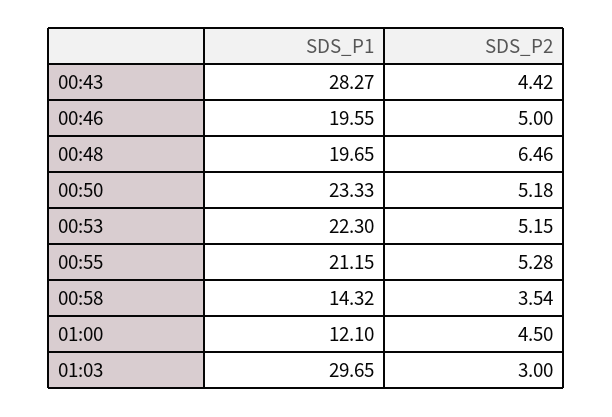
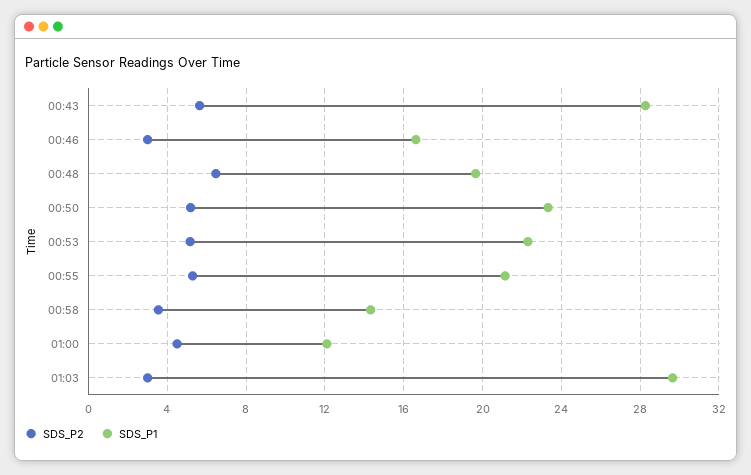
  {
    "SDS_P1": {
      "00:43": 28.27,
-     "00:46": 19.55,
+     "00:46": 16.5,
      "00:48": 19.65,
      "00:50": 23.33,
      "00:53": 22.3,
      "00:55": 21.15,
      "00:58": 14.32,
      "01:00": 12.1,
      "01:03": 29.65
    },
    "SDS_P2": {
-     "00:43": 4.42,
+     "00:43": 5.5,
-     "00:46": 5,
+     "00:46": 3,
      "00:48": 6.46,
      "00:50": 5.18,
      "00:53": 5.15,
      "00:55": 5.28,
      "00:58": 3.54,
      "01:00": 4.5,
      "01:03": 3
    }
  }

